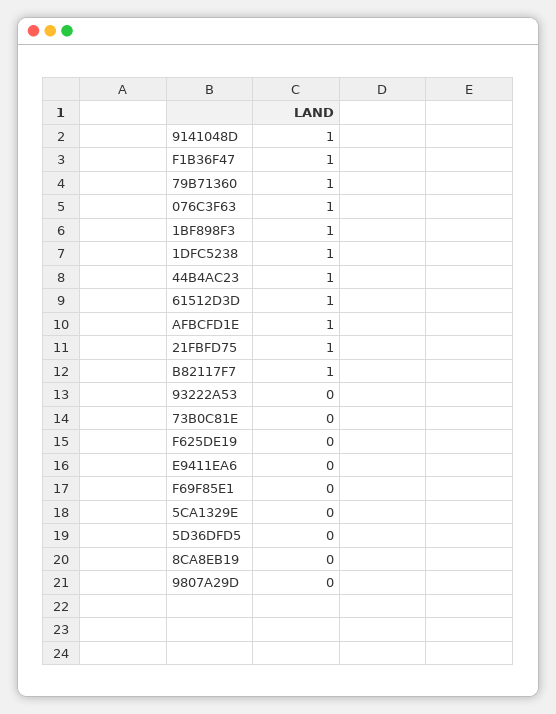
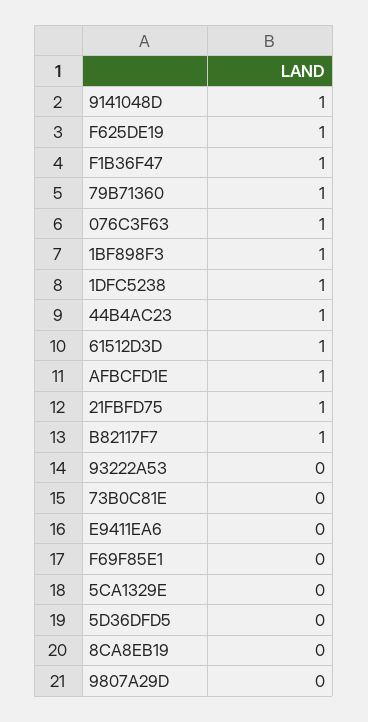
  {
    "9141048D": 1,
    "F1B36F47": 1,
    "79B71360": 1,
    "076C3F63": 1,
    "1BF898F3": 1,
    "1DFC5238": 1,
    "44B4AC23": 1,
    "61512D3D": 1,
    "AFBCFD1E": 1,
    "21FBFD75": 1,
    "B82117F7": 1,
    "93222A53": 0,
    "73B0C81E": 0,
-   "F625DE19": 0,
+   "F625DE19": 1,
    "E9411EA6": 0,
    "F69F85E1": 0,
    "5CA1329E": 0,
    "5D36DFD5": 0,
    "8CA8EB19": 0,
    "9807A29D": 0
  }

